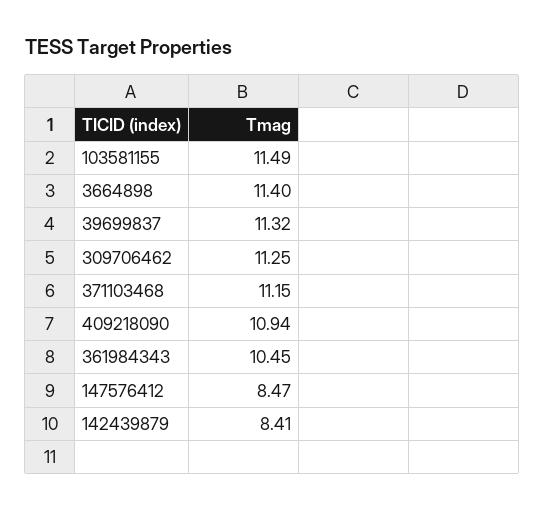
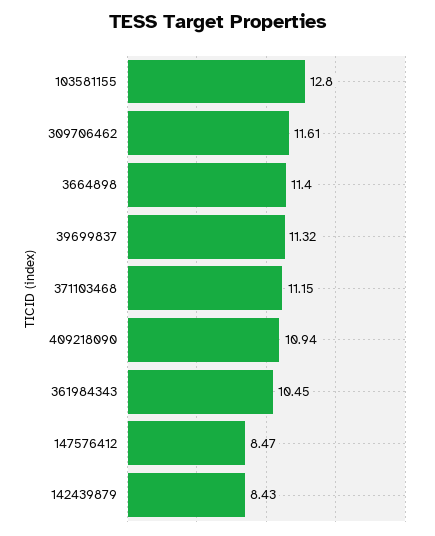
  {
-   "103581155": 11.49,
+   "103581155": 12.8,
    "3664898": 11.4,
    "39699837": 11.32,
-   "309706462": 11.25,
+   "309706462": 11.61,
    "371103468": 11.15,
    "409218090": 10.94,
    "361984343": 10.45,
    "147576412": 8.47,
-   "142439879": 8.41
+   "142439879": 8.43
  }

